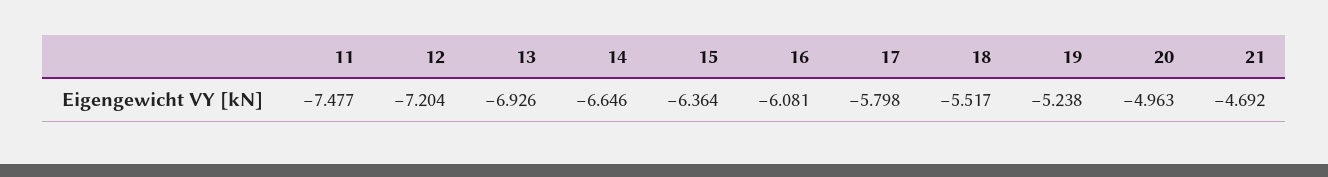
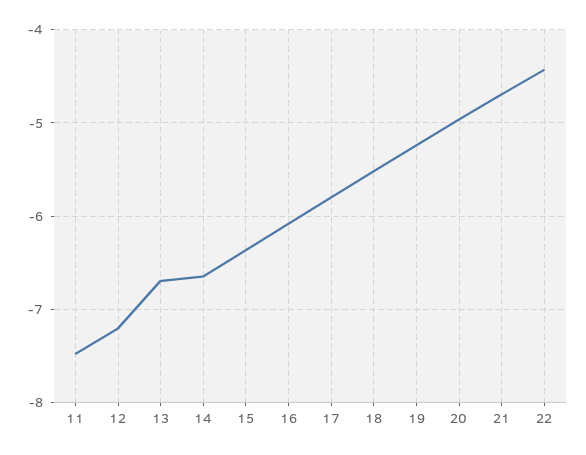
  {
    "11": -7.477,
    "12": -7.204,
-   "13": -6.926,
+   "13": -6.7,
    "14": -6.646,
    "15": -6.364,
    "16": -6.081,
    "17": -5.798,
    "18": -5.517,
    "19": -5.238,
    "20": -4.963,
-   "21": -4.692
+   "21": -4.692,
+   "22": -4.4
  }

